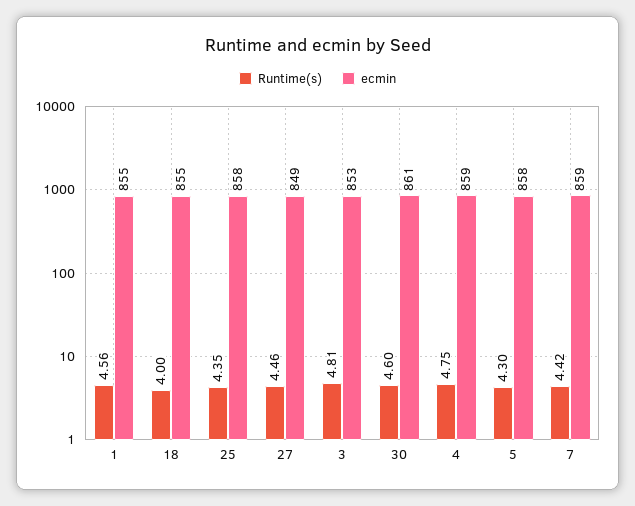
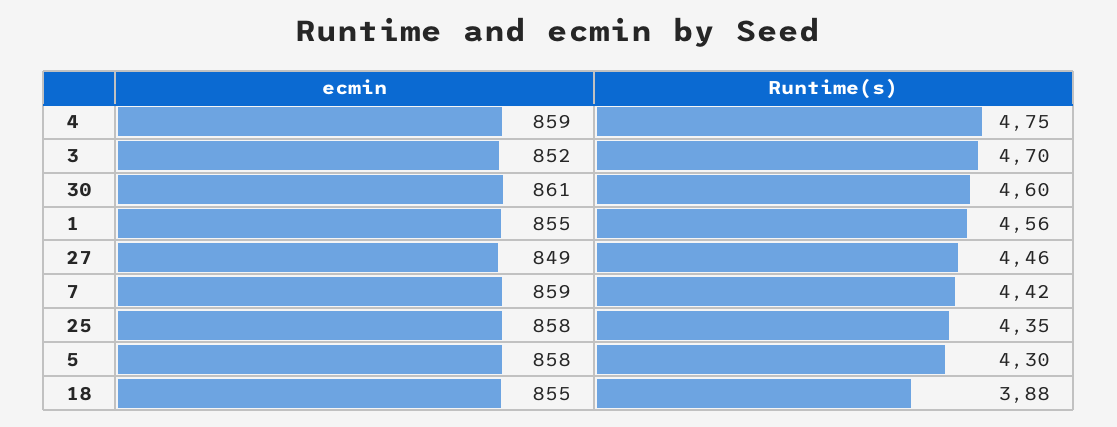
  {
    "Runtime(s)": {
      "1": 4.56,
-     "18": 4,
+     "18": 3.88,
      "25": 4.35,
      "27": 4.46,
-     "3": 4.81,
+     "3": 4.7,
      "30": 4.6,
      "4": 4.75,
      "5": 4.3,
      "7": 4.42
    },
    "ecmin": {
      "1": 855,
      "18": 855,
      "25": 858,
      "27": 849,
-     "3": 853,
+     "3": 852,
      "30": 861,
      "4": 859,
      "5": 858,
      "7": 859
    }
  }

